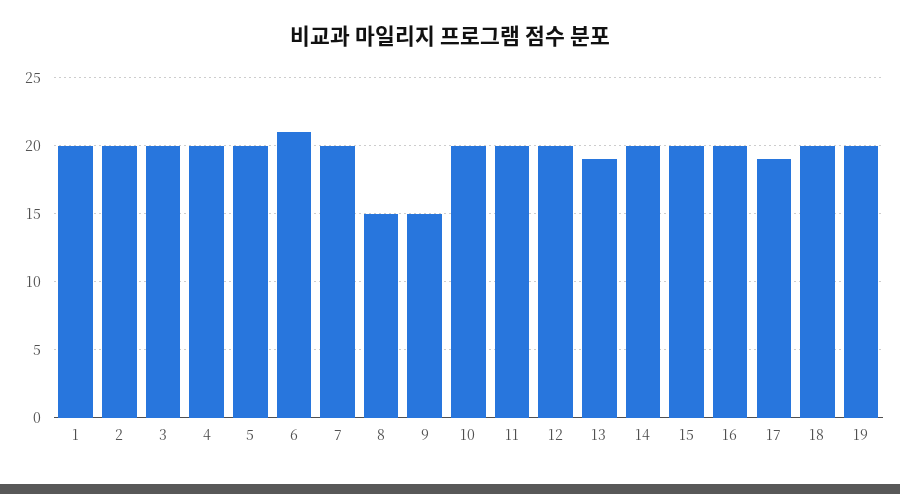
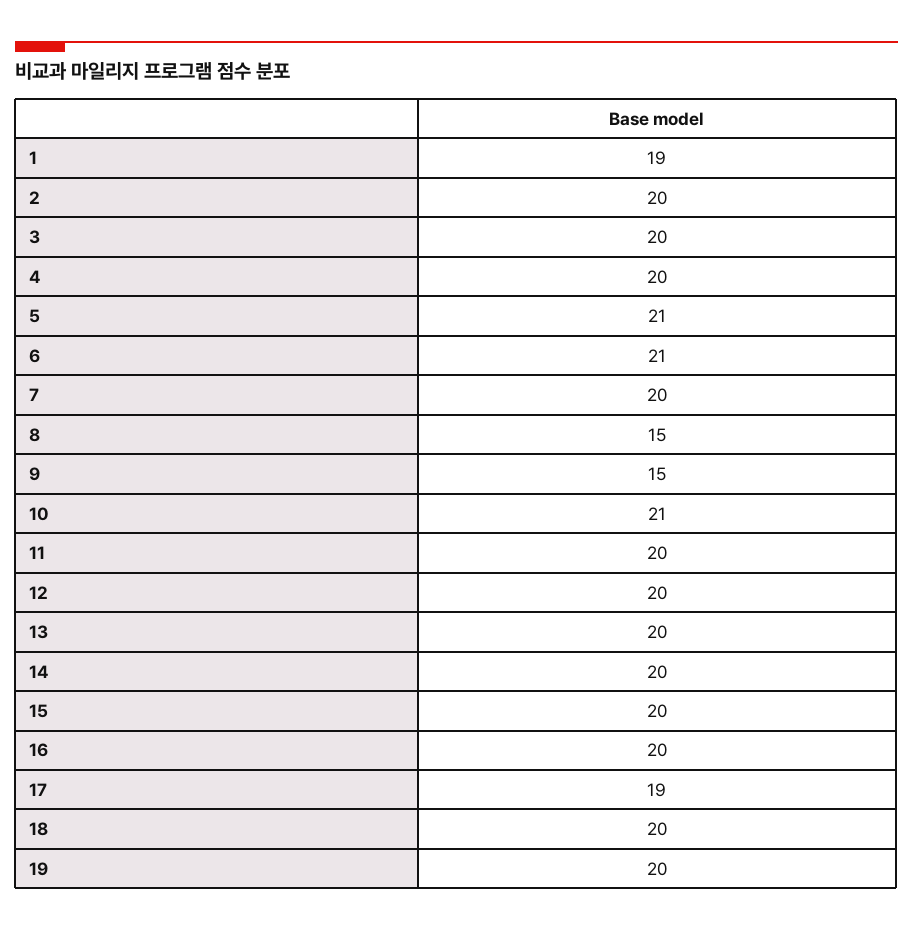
  {
-   "1": 20,
+   "1": 19,
    "2": 20,
    "3": 20,
    "4": 20,
-   "5": 20,
+   "5": 21,
    "6": 21,
    "7": 20,
    "8": 15,
    "9": 15,
-   "10": 20,
+   "10": 21,
    "11": 20,
    "12": 20,
-   "13": 19,
+   "13": 20,
    "14": 20,
    "15": 20,
    "16": 20,
    "17": 19,
    "18": 20,
    "19": 20
  }

